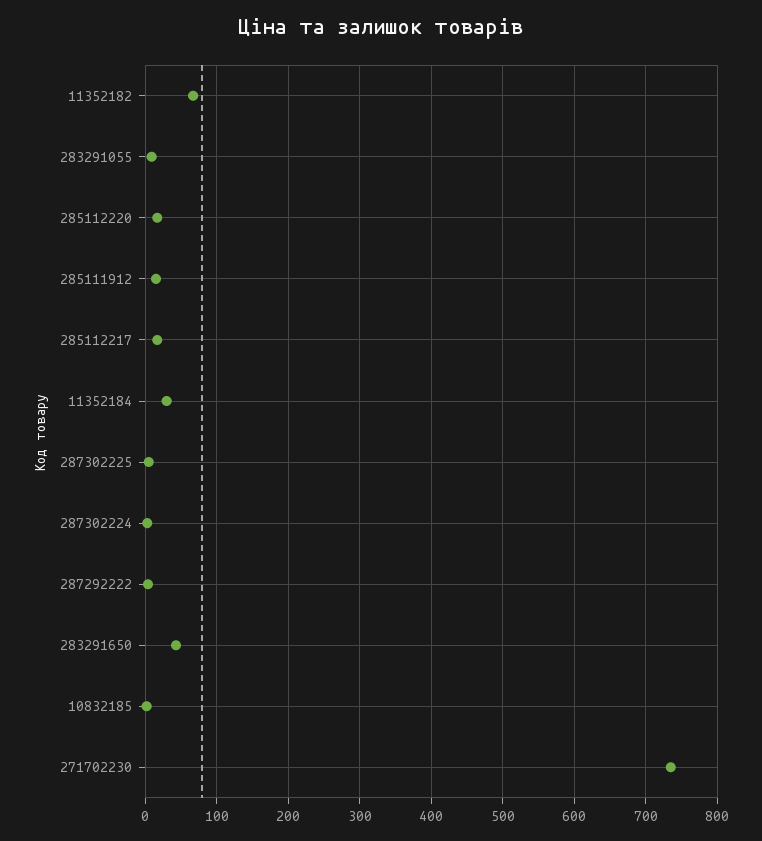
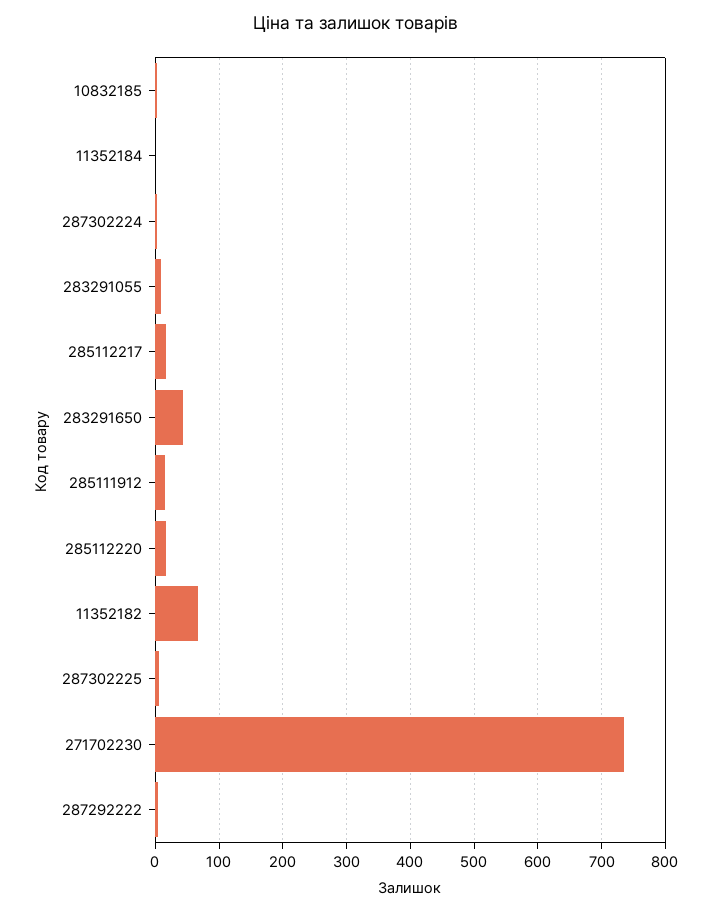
  {
    "11352182": 70,
    "283291055": 10,
    "285112220": 20,
    "285111912": 20,
    "285112217": 20,
-   "11352184": 30,
+   "11352184": 0,
    "287302225": 10,
    "287302224": 0,
    "287292222": 0,
    "283291650": 40,
    "10832185": 0,
    "271702230": 740
  }

